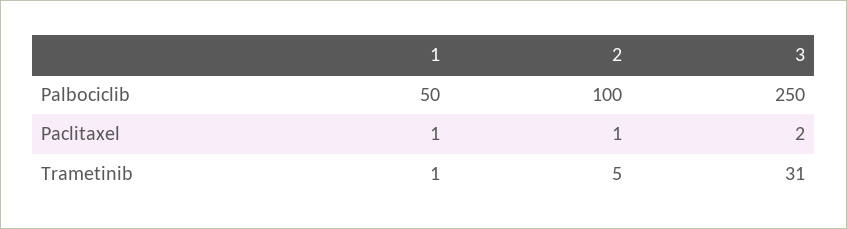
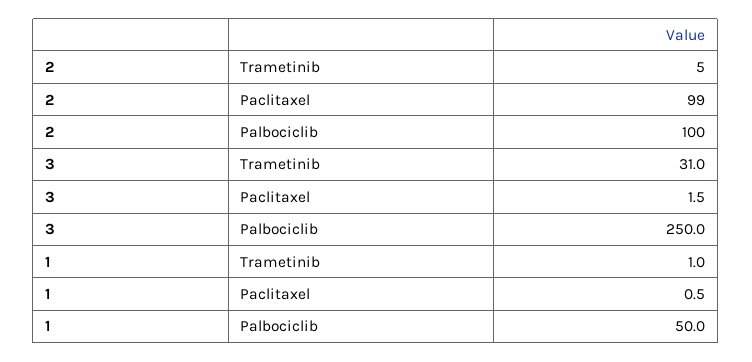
  {
    "1": {
      "Palbociclib": 50,
      "Paclitaxel": 0.5,
      "Trametinib": 1
    },
    "2": {
      "Palbociclib": 100,
-     "Paclitaxel": 1,
+     "Paclitaxel": 99,
      "Trametinib": 5
    },
    "3": {
      "Palbociclib": 250,
      "Paclitaxel": 1.5,
      "Trametinib": 31
    }
  }

